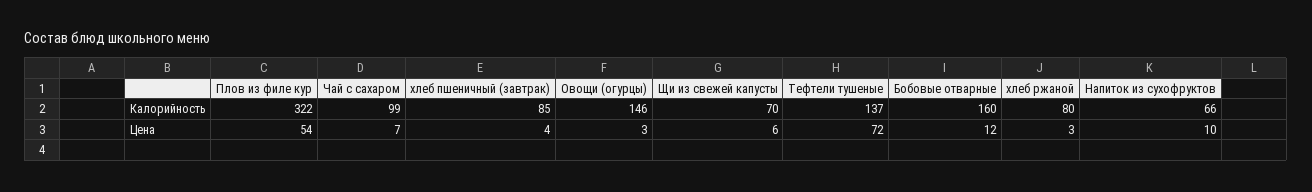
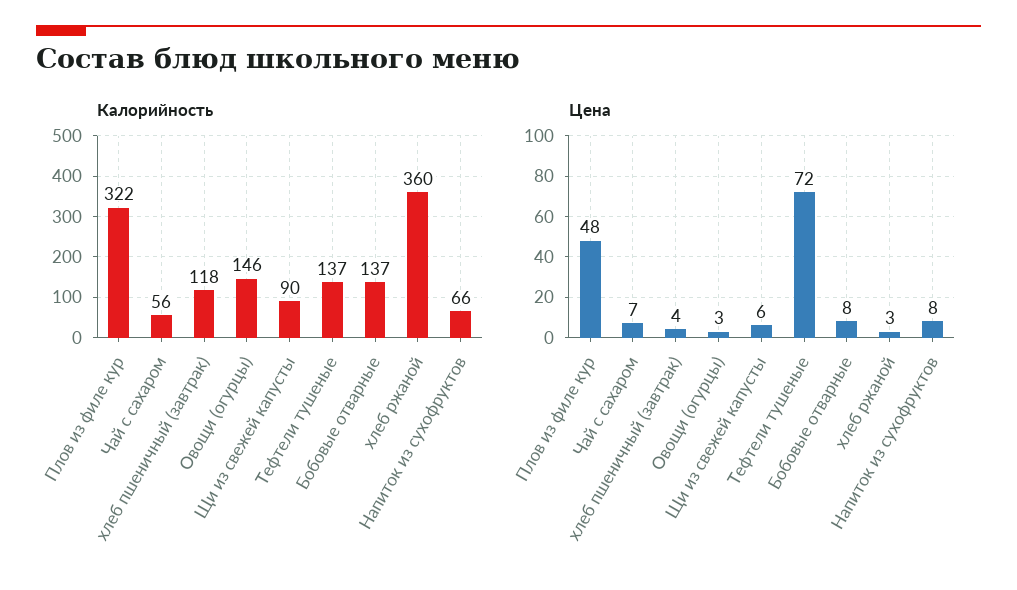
  {
    "Калорийность": {
      "Плов из филе кур": 322,
-     "Чай с сахаром": 99,
+     "Чай с сахаром": 56,
-     "хлеб пшеничный (завтрак)": 85,
+     "хлеб пшеничный (завтрак)": 118,
      "Овощи (огурцы)": 146,
-     "Щи из свежей капусты": 70,
+     "Щи из свежей капусты": 90,
      "Тефтели тушеные": 137,
-     "Бобовые отварные": 160,
+     "Бобовые отварные": 137,
-     "хлеб ржаной": 80,
+     "хлеб ржаной": 360,
      "Напиток из сухофруктов": 66
    },
    "Цена": {
-     "Плов из филе кур": 54,
+     "Плов из филе кур": 48,
      "Чай с сахаром": 7,
      "хлеб пшеничный (завтрак)": 4,
      "Овощи (огурцы)": 3,
      "Щи из свежей капусты": 6,
      "Тефтели тушеные": 72,
-     "Бобовые отварные": 12,
+     "Бобовые отварные": 8,
      "хлеб ржаной": 3,
-     "Напиток из сухофруктов": 10
+     "Напиток из сухофруктов": 8
    }
  }

